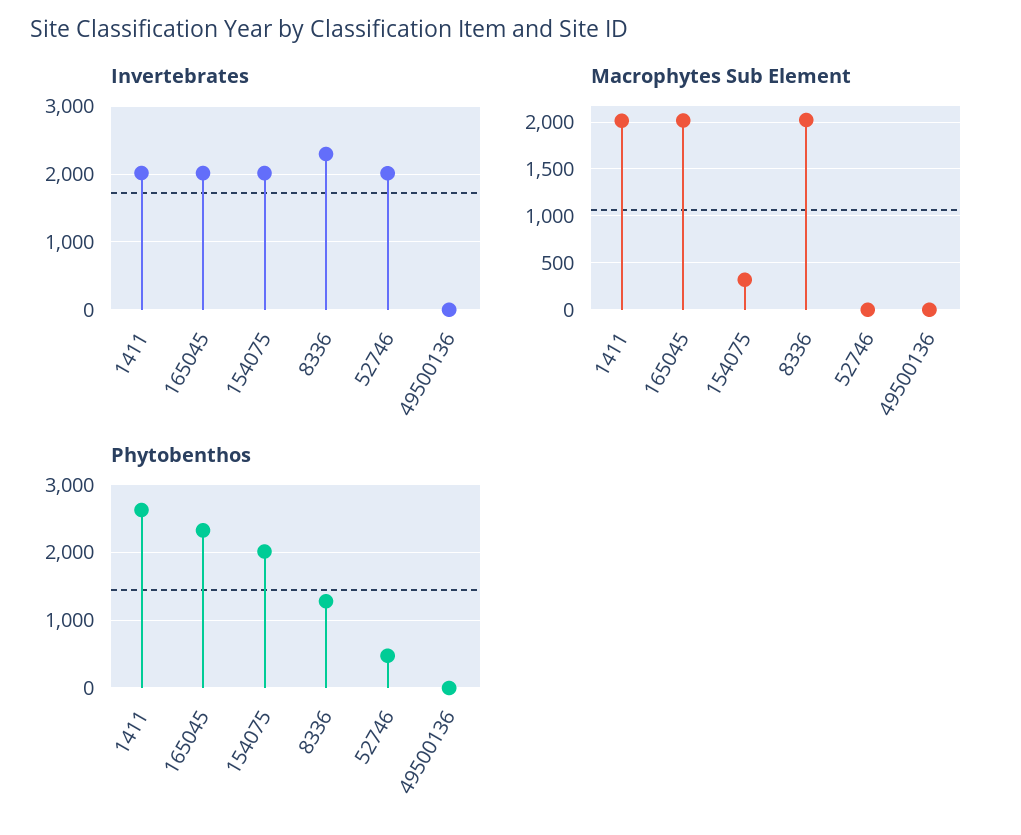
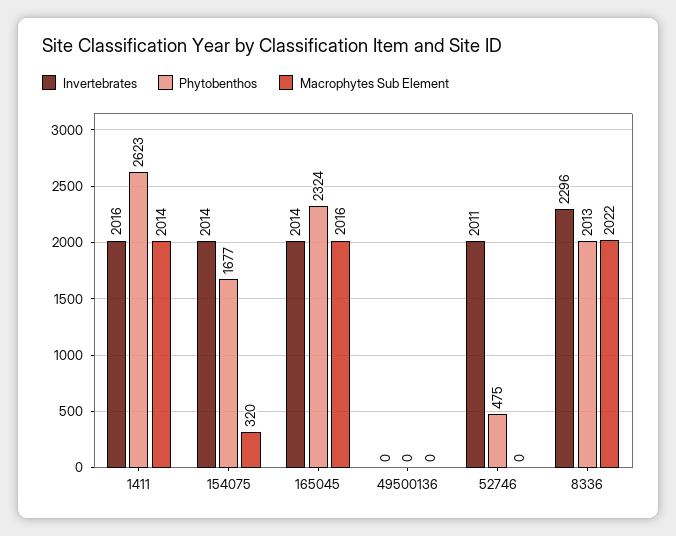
  {
    "Invertebrates": {
      "1411": 2016,
      "165045": 2014,
      "154075": 2014,
      "8336": 2296,
      "52746": 2011,
      "49500136": 0
    },
    "Macrophytes Sub Element": {
      "1411": 2014,
      "165045": 2016,
      "154075": 320,
      "8336": 2022,
      "52746": 0,
      "49500136": 0
    },
    "Phytobenthos": {
      "1411": 2623,
      "165045": 2324,
-     "154075": 2000,
+     "154075": 1677,
-     "8336": 1300,
+     "8336": 2013,
      "52746": 475,
      "49500136": 0
    }
  }

